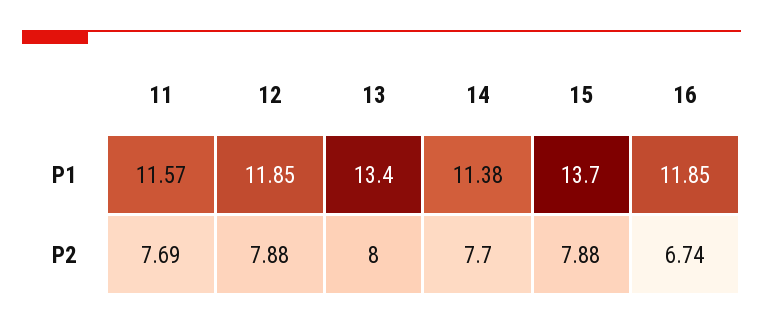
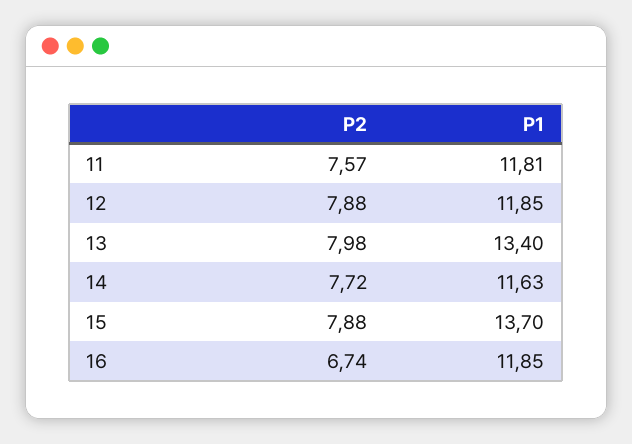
  {
    "11": {
-     "P1": 11.57,
+     "P1": 11.81,
-     "P2": 7.69
+     "P2": 7.57
    },
    "12": {
      "P1": 11.85,
      "P2": 7.88
    },
    "13": {
      "P1": 13.4,
-     "P2": 8
+     "P2": 7.98
    },
    "14": {
-     "P1": 11.38,
+     "P1": 11.63,
-     "P2": 7.7
+     "P2": 7.72
    },
    "15": {
      "P1": 13.7,
      "P2": 7.88
    },
    "16": {
      "P1": 11.85,
      "P2": 6.74
    }
  }

